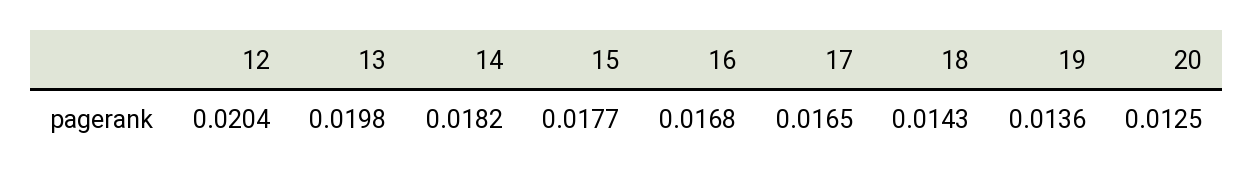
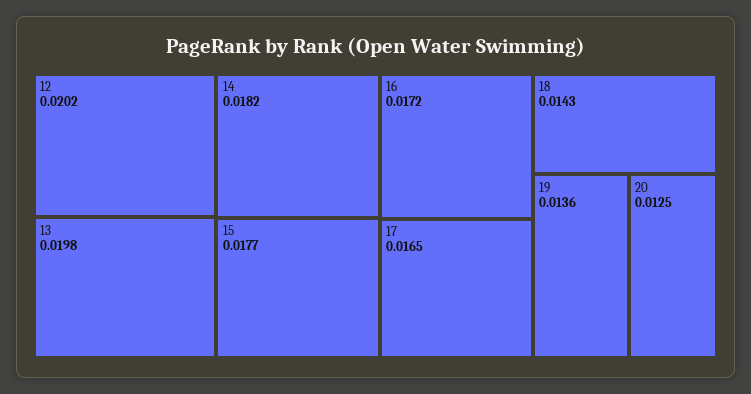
  {
-   "12": 0.0204,
+   "12": 0.0202,
    "13": 0.0198,
    "14": 0.0182,
    "15": 0.0177,
-   "16": 0.0168,
+   "16": 0.0172,
    "17": 0.0165,
    "18": 0.0143,
    "19": 0.0136,
    "20": 0.0125
  }

